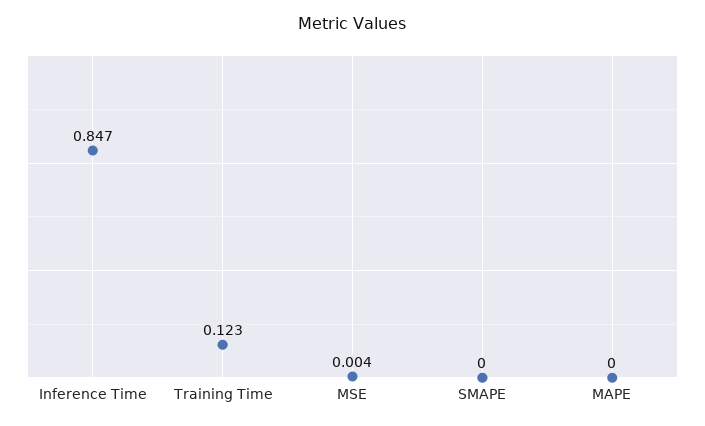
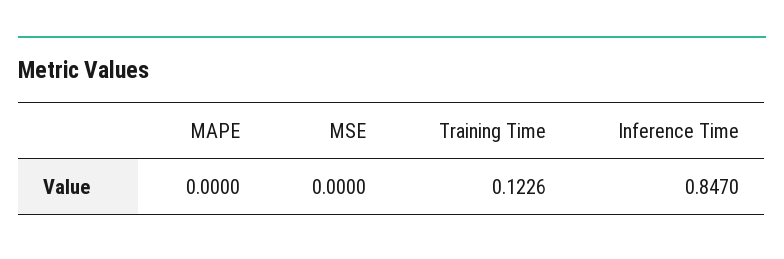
  {
    "Inference Time": 0.847,
    "Training Time": 0.1226,
-   "MSE": 0.004,
+   "MSE": 0,
-   "SMAPE": 0,
    "MAPE": 0
  }

